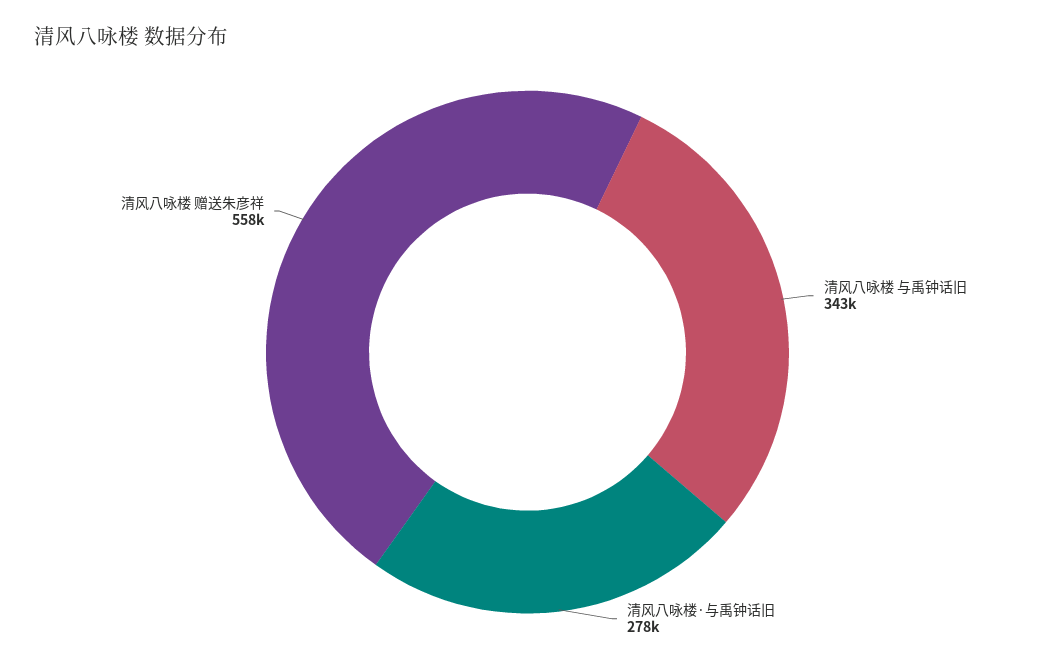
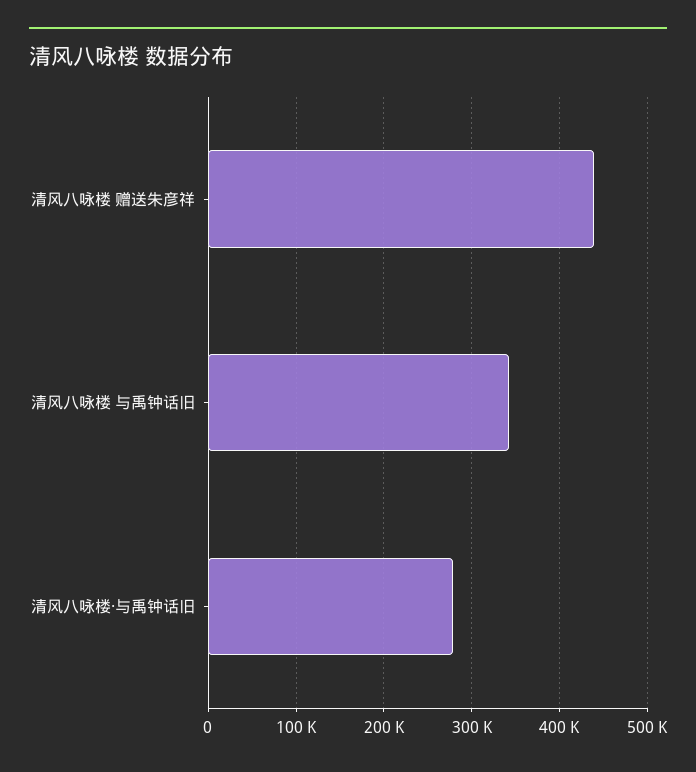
  {
    "清风八咏楼 与禹钟话旧": 343000,
    "清风八咏楼·与禹钟话旧": 278000,
-   "清风八咏楼 赠送朱彦祥": 558000
+   "清风八咏楼 赠送朱彦祥": 440000
  }

